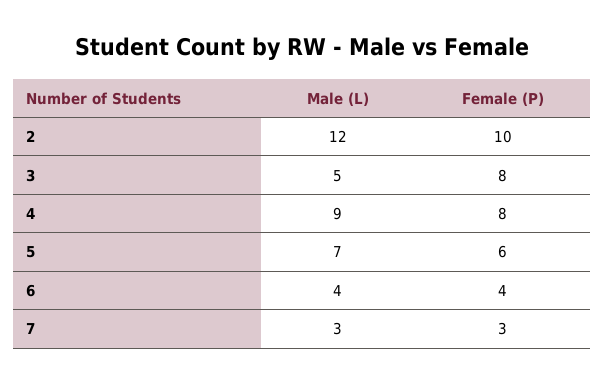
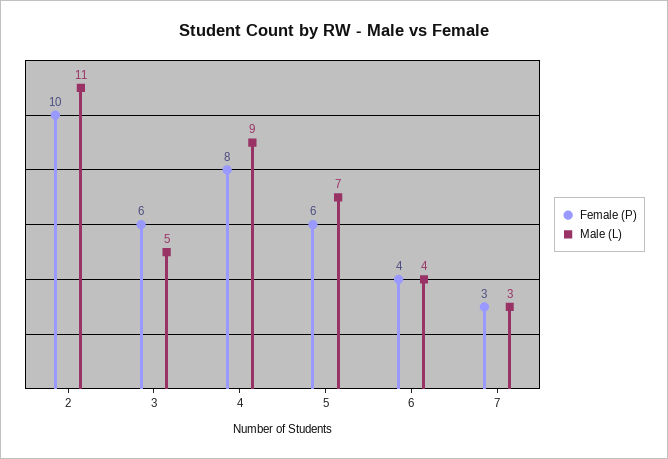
  {
    "Male (L)": {
-     "2": 12,
+     "2": 11,
      "3": 5,
      "4": 9,
      "5": 7,
      "6": 4,
      "7": 3
    },
    "Female (P)": {
      "2": 10,
-     "3": 8,
+     "3": 6,
      "4": 8,
      "5": 6,
      "6": 4,
      "7": 3
    }
  }

